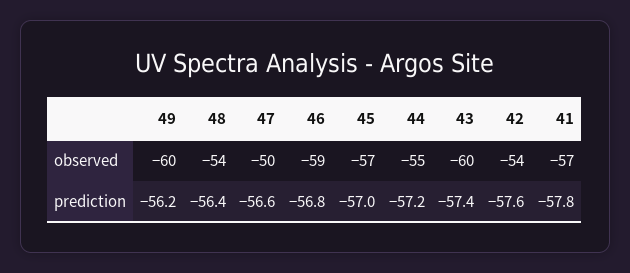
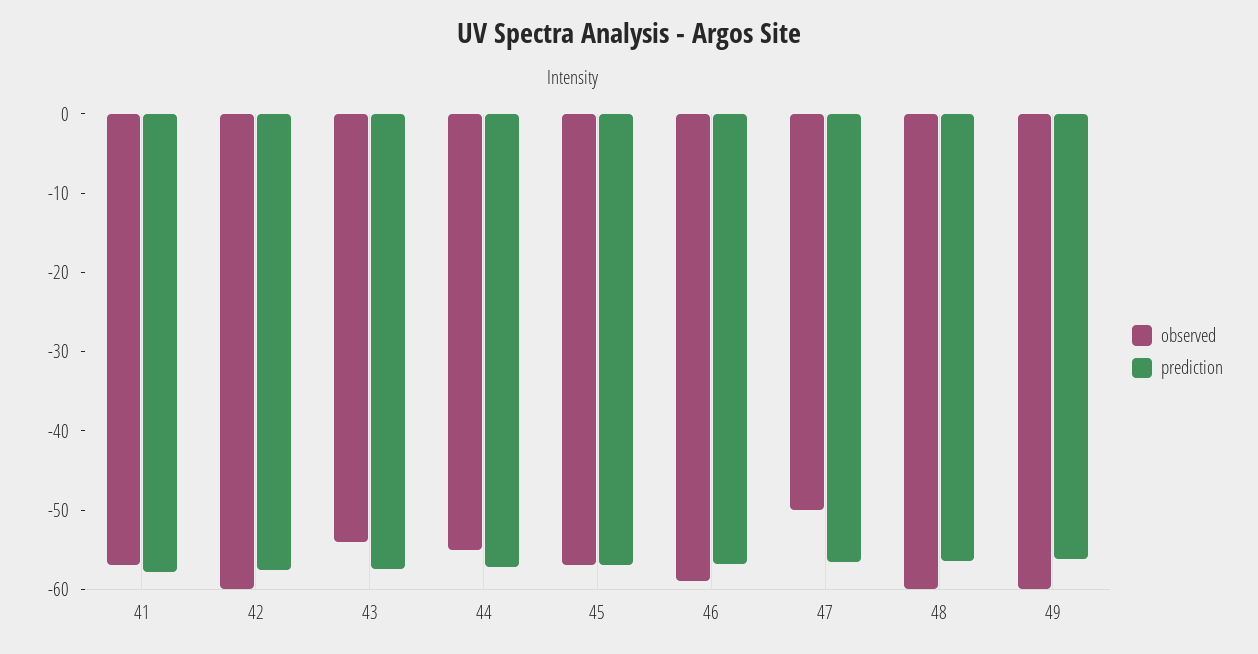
  {
    "observed": {
      "49": -60,
-     "48": -54,
+     "48": -60,
      "47": -50,
      "46": -59,
      "45": -57,
      "44": -55,
-     "43": -60,
+     "43": -54,
-     "42": -54,
+     "42": -60,
      "41": -57
    },
    "prediction": {
      "49": -56.2,
      "48": -56.4,
      "47": -56.6,
      "46": -56.8,
      "45": -57,
      "44": -57.2,
      "43": -57.4,
      "42": -57.6,
      "41": -57.8
    }
  }

